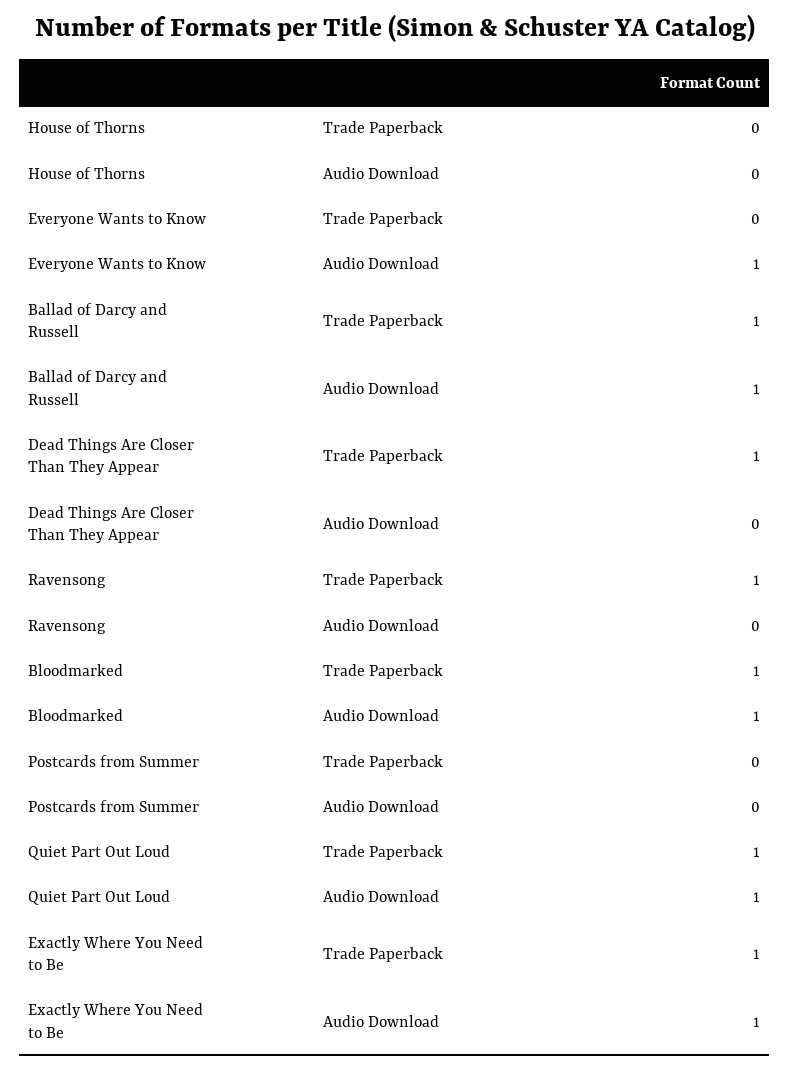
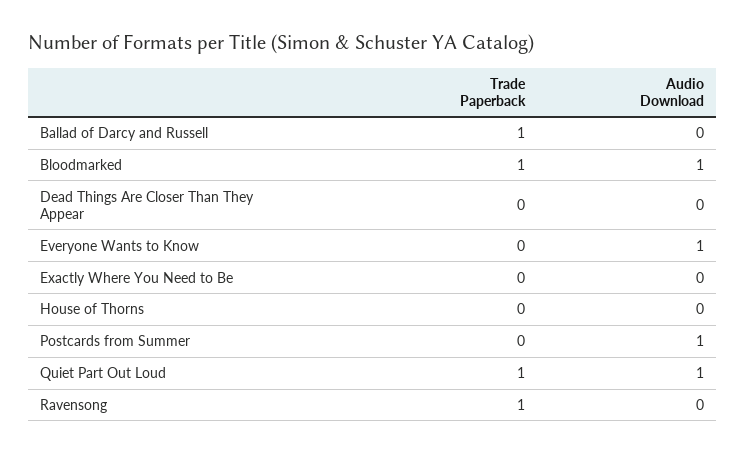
  {
    "House of Thorns": {
      "Trade Paperback": 0,
      "Audio Download": 0
    },
    "Everyone Wants to Know": {
      "Trade Paperback": 0,
      "Audio Download": 1
    },
    "Ballad of Darcy and Russell": {
      "Trade Paperback": 1,
-     "Audio Download": 1
+     "Audio Download": 0
    },
    "Dead Things Are Closer Than They Appear": {
-     "Trade Paperback": 1,
+     "Trade Paperback": 0,
      "Audio Download": 0
    },
    "Ravensong": {
      "Trade Paperback": 1,
      "Audio Download": 0
    },
    "Bloodmarked": {
      "Trade Paperback": 1,
      "Audio Download": 1
    },
    "Postcards from Summer": {
      "Trade Paperback": 0,
-     "Audio Download": 0
+     "Audio Download": 1
    },
    "Quiet Part Out Loud": {
      "Trade Paperback": 1,
      "Audio Download": 1
    },
    "Exactly Where You Need to Be": {
-     "Trade Paperback": 1,
+     "Trade Paperback": 0,
-     "Audio Download": 1
+     "Audio Download": 0
    }
  }

